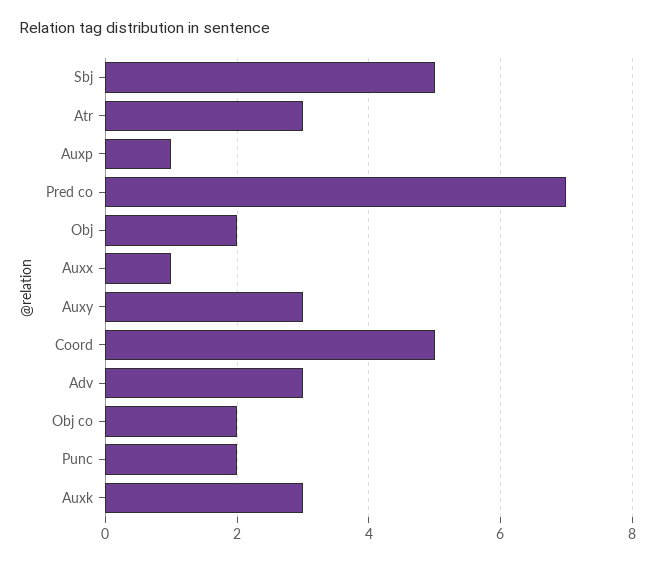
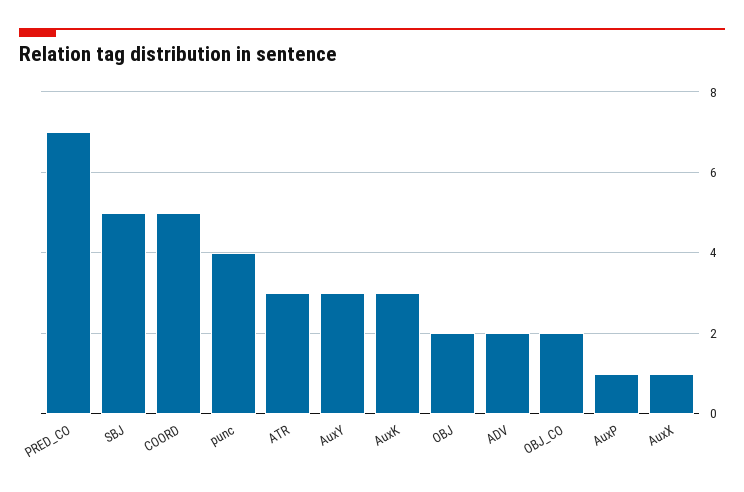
  {
    "Sbj": 5,
    "Atr": 3,
    "Auxp": 1,
    "Pred co": 7,
    "Obj": 2,
    "Auxx": 1,
    "Auxy": 3,
    "Coord": 5,
-   "Adv": 3,
+   "Adv": 2,
    "Obj co": 2,
-   "Punc": 2,
+   "Punc": 4,
    "Auxk": 3
  }

